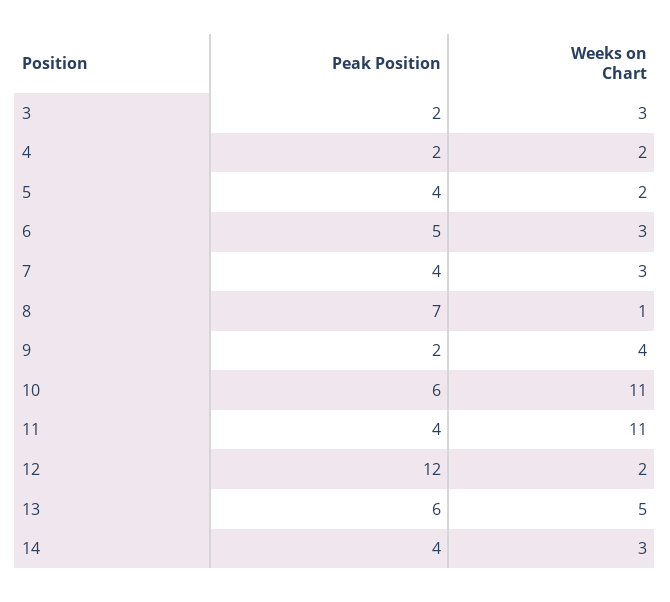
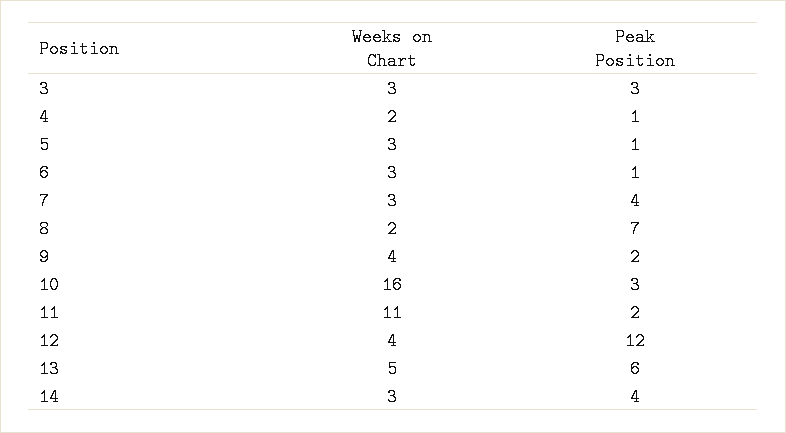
  {
    "Peak Position": {
-     "3": 2,
+     "3": 3,
-     "4": 2,
+     "4": 1,
-     "5": 4,
+     "5": 1,
-     "6": 5,
+     "6": 1,
      "7": 4,
      "8": 7,
      "9": 2,
-     "10": 6,
+     "10": 3,
-     "11": 4,
+     "11": 2,
      "12": 12,
      "13": 6,
      "14": 4
    },
    "Weeks on Chart": {
      "3": 3,
      "4": 2,
-     "5": 2,
+     "5": 3,
      "6": 3,
      "7": 3,
-     "8": 1,
+     "8": 2,
      "9": 4,
-     "10": 11,
+     "10": 16,
      "11": 11,
-     "12": 2,
+     "12": 4,
      "13": 5,
      "14": 3
    }
  }

